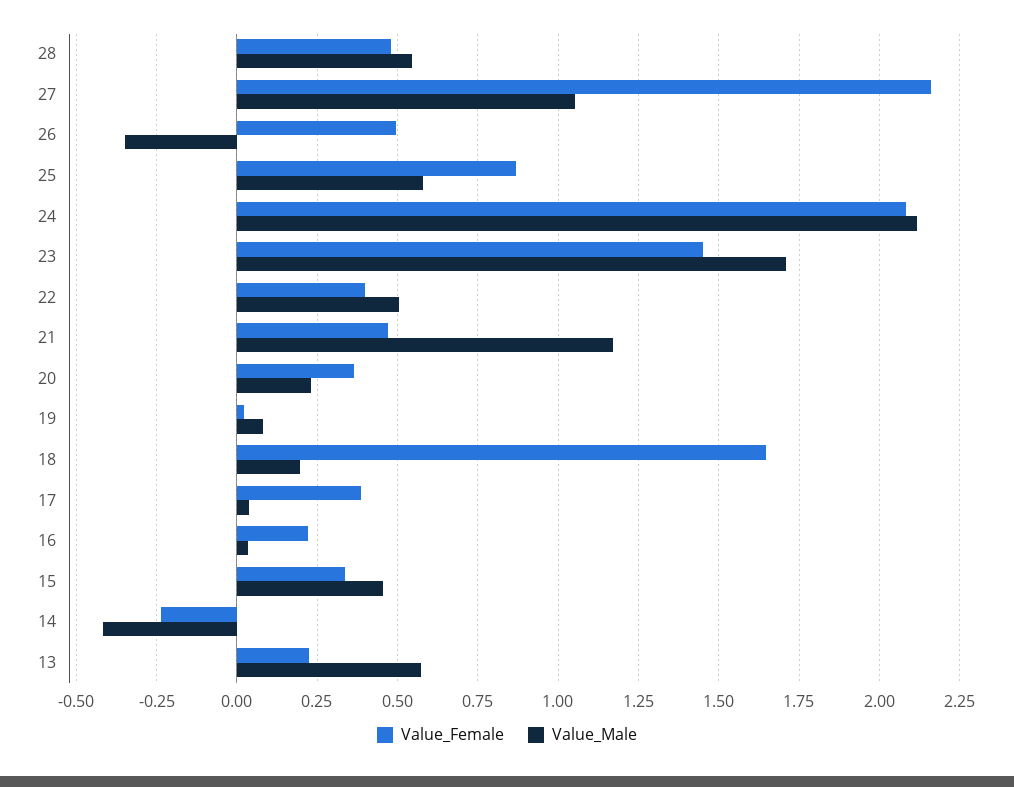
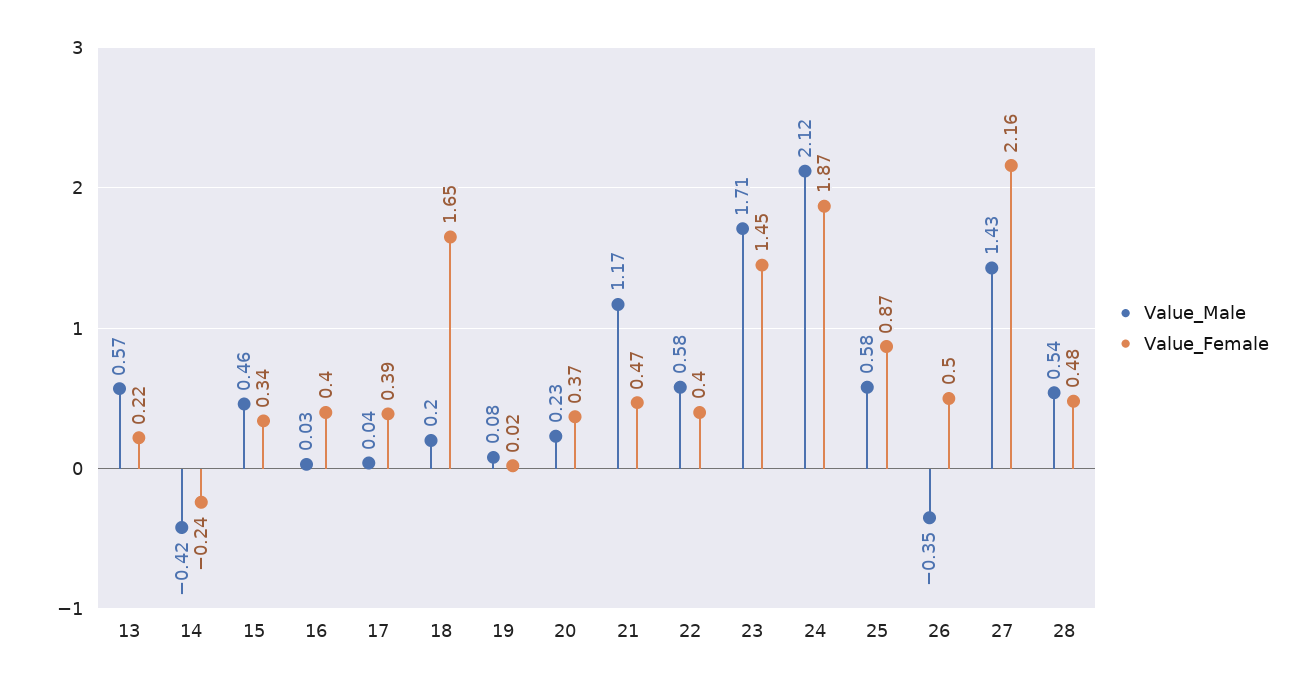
  {
    "Value_Female": {
      "28": 0.48,
      "27": 2.16,
      "26": 0.5,
      "25": 0.87,
-     "24": 2.075,
+     "24": 1.87,
      "23": 1.45,
      "22": 0.4,
      "21": 0.47,
      "20": 0.37,
      "19": 0.02,
      "18": 1.65,
      "17": 0.39,
-     "16": 0.225,
+     "16": 0.4,
      "15": 0.34,
      "14": -0.24,
      "13": 0.22
    },
    "Value_Male": {
      "28": 0.54,
-     "27": 1.05,
+     "27": 1.43,
      "26": -0.35,
      "25": 0.58,
      "24": 2.12,
      "23": 1.71,
-     "22": 0.5,
+     "22": 0.58,
      "21": 1.17,
      "20": 0.23,
      "19": 0.08,
      "18": 0.2,
      "17": 0.04,
      "16": 0.03,
      "15": 0.46,
      "14": -0.42,
      "13": 0.57
    }
  }

